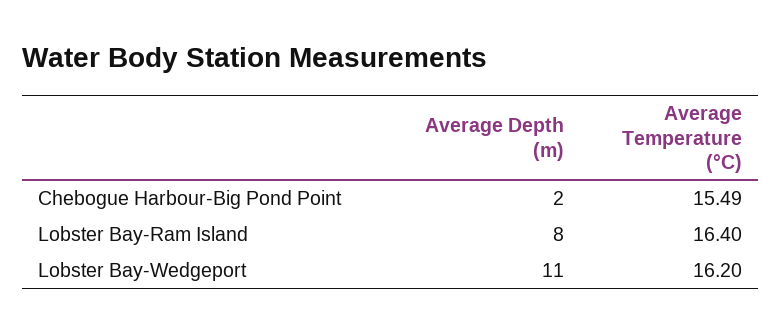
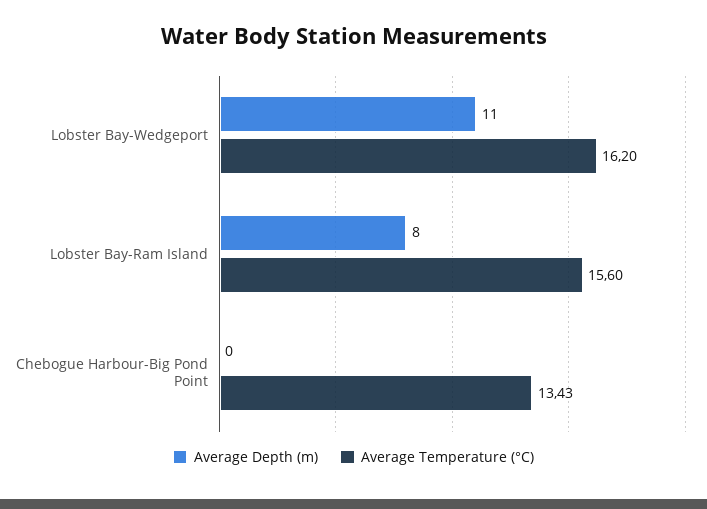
  {
    "Average Depth (m)": {
-     "Chebogue Harbour-Big Pond Point": 2,
+     "Chebogue Harbour-Big Pond Point": 0,
      "Lobster Bay-Ram Island": 8,
      "Lobster Bay-Wedgeport": 11
    },
    "Average Temperature (°C)": {
-     "Chebogue Harbour-Big Pond Point": 15.49,
+     "Chebogue Harbour-Big Pond Point": 13.43,
-     "Lobster Bay-Ram Island": 16.4,
+     "Lobster Bay-Ram Island": 15.6,
      "Lobster Bay-Wedgeport": 16.2
    }
  }

